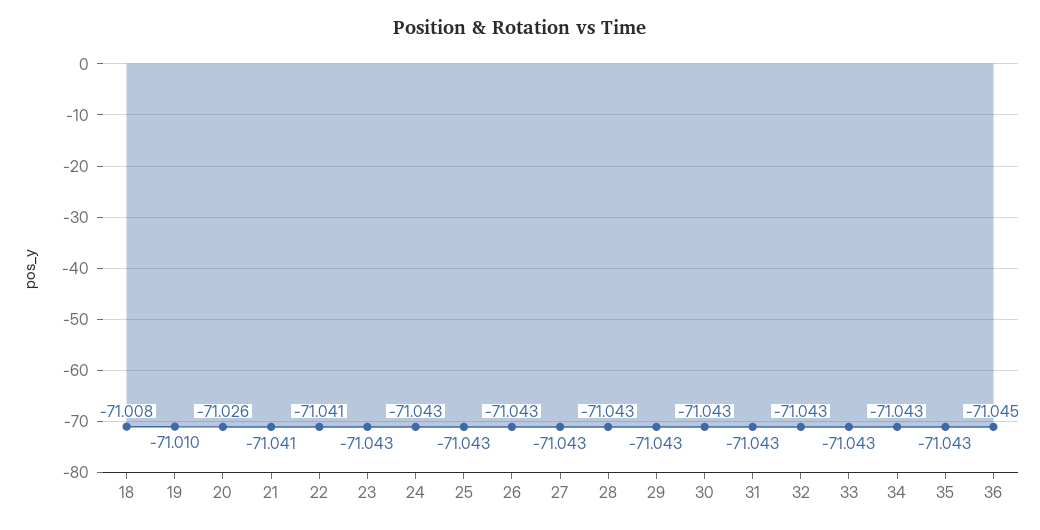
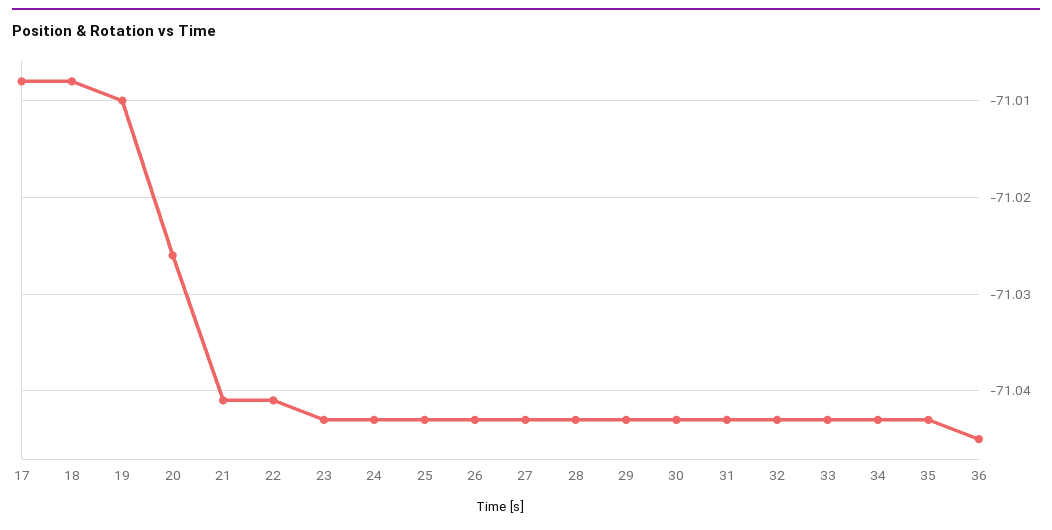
  {
    "18": -71.008,
    "19": -71.01,
    "20": -71.026,
    "21": -71.041,
    "22": -71.041,
    "23": -71.043,
    "24": -71.043,
    "25": -71.043,
    "26": -71.043,
    "27": -71.043,
    "28": -71.043,
    "29": -71.043,
    "30": -71.043,
    "31": -71.043,
    "32": -71.043,
    "33": -71.043,
    "34": -71.043,
    "35": -71.043,
-   "36": -71.045
+   "36": -71.045,
+   "17": -71.008
  }

